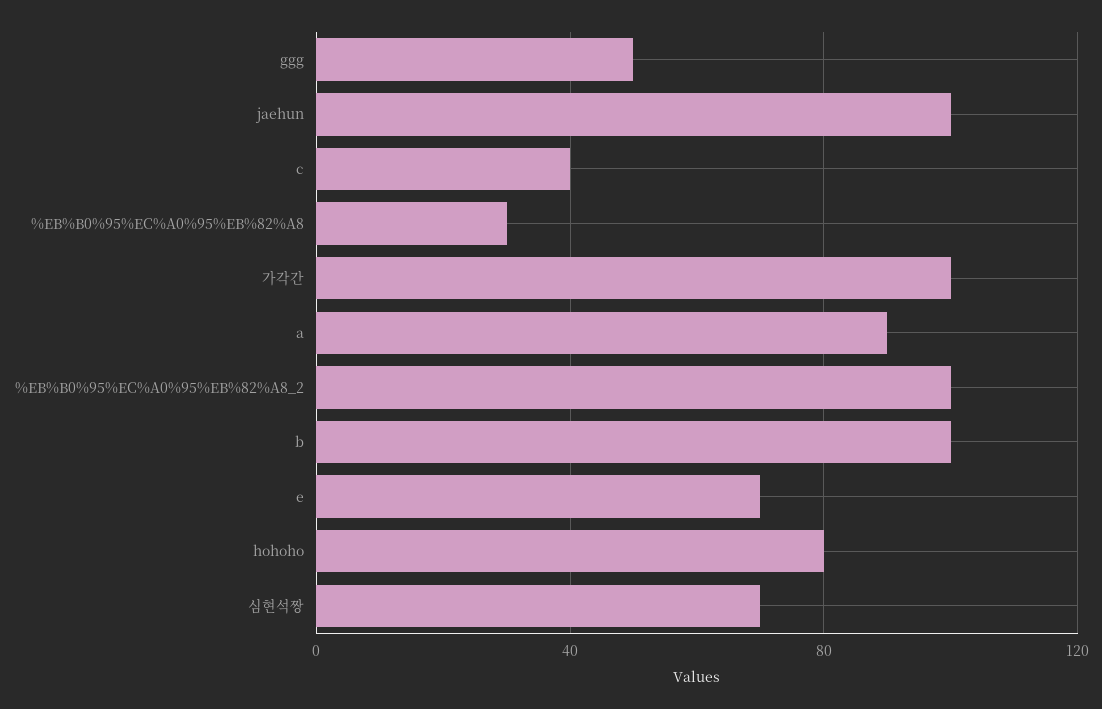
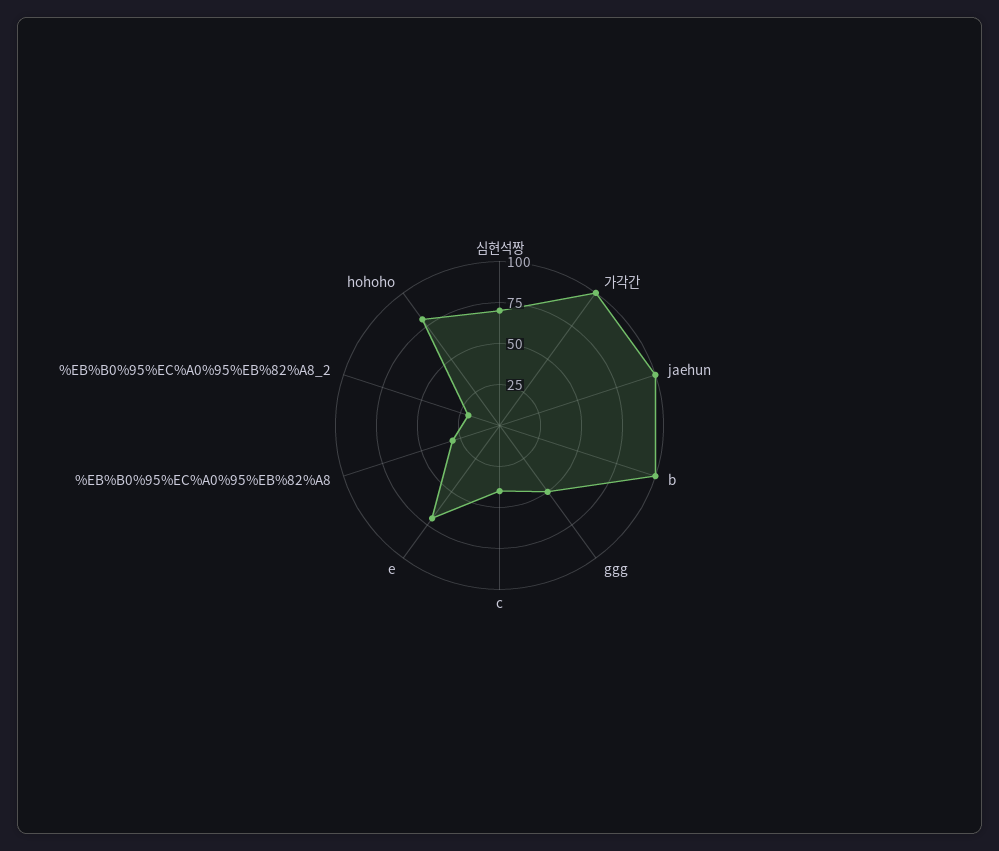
  {
    "ggg": 50,
    "jaehun": 100,
    "c": 40,
    "%EB%B0%95%EC%A0%95%EB%82%A8": 30,
    "가각간": 100,
-   "a": 90,
-   "%EB%B0%95%EC%A0%95%EB%82%A8_2": 100,
+   "%EB%B0%95%EC%A0%95%EB%82%A8_2": 20,
    "b": 100,
    "e": 70,
    "hohoho": 80,
    "심현석짱": 70
  }

